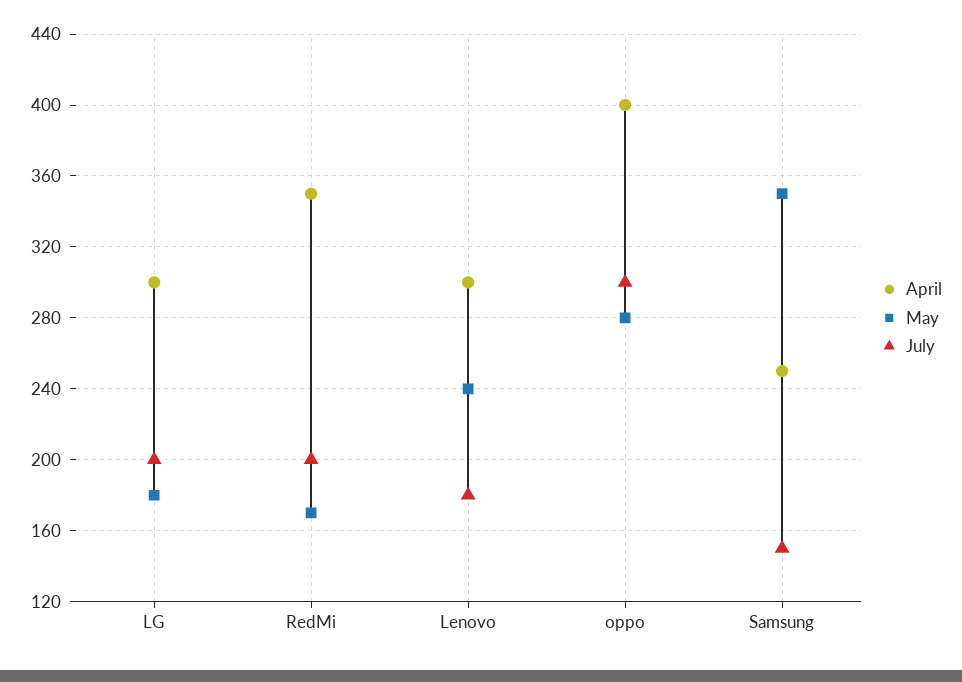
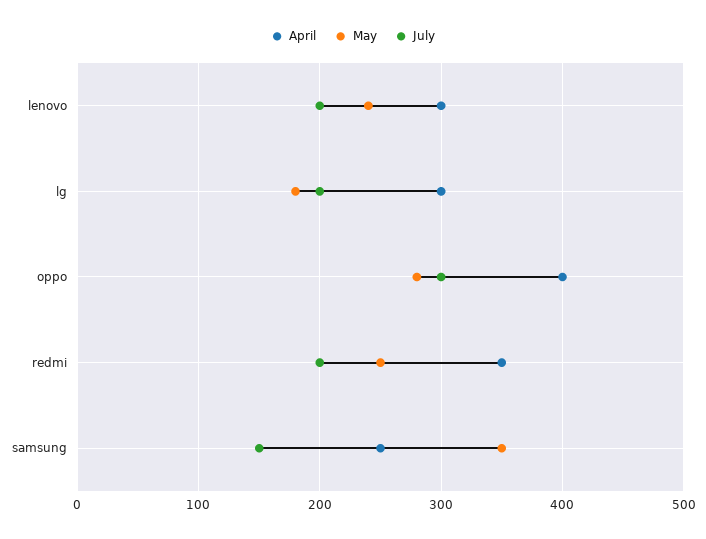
  {
    "April": {
      "LG": 300,
      "RedMi": 350,
      "Lenovo": 300,
      "oppo": 400,
      "Samsung": 250
    },
    "May": {
      "LG": 180,
-     "RedMi": 170,
+     "RedMi": 250,
      "Lenovo": 240,
      "oppo": 280,
      "Samsung": 350
    },
    "July": {
      "LG": 200,
      "RedMi": 200,
-     "Lenovo": 180,
+     "Lenovo": 200,
      "oppo": 300,
      "Samsung": 150
    }
  }

